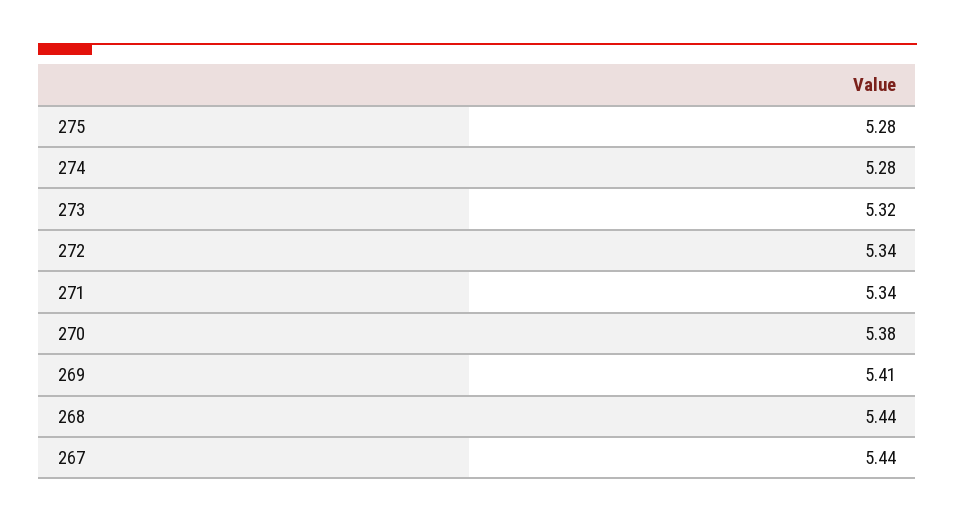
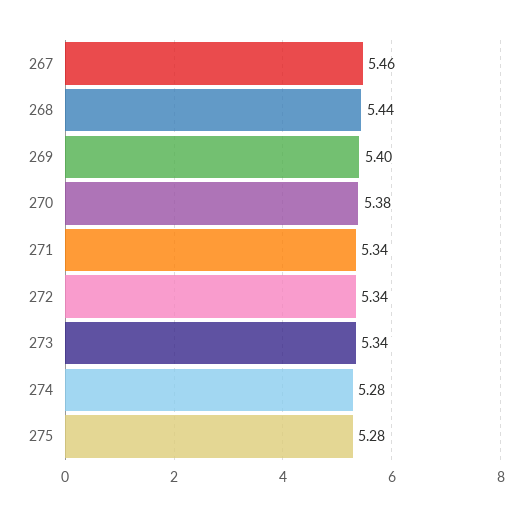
  {
    "275": 5.28,
    "274": 5.28,
-   "273": 5.32,
+   "273": 5.34,
    "272": 5.34,
    "271": 5.34,
    "270": 5.38,
-   "269": 5.41,
+   "269": 5.4,
    "268": 5.44,
-   "267": 5.44
+   "267": 5.46
  }

